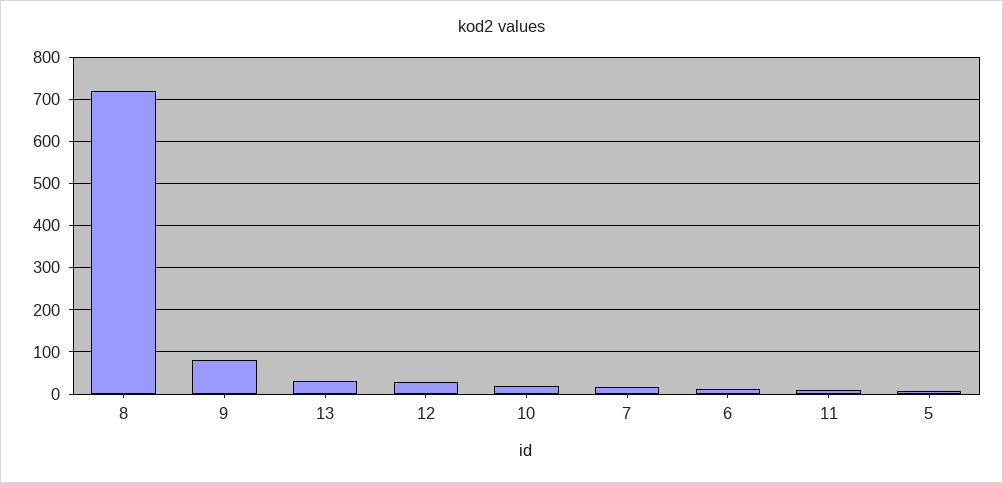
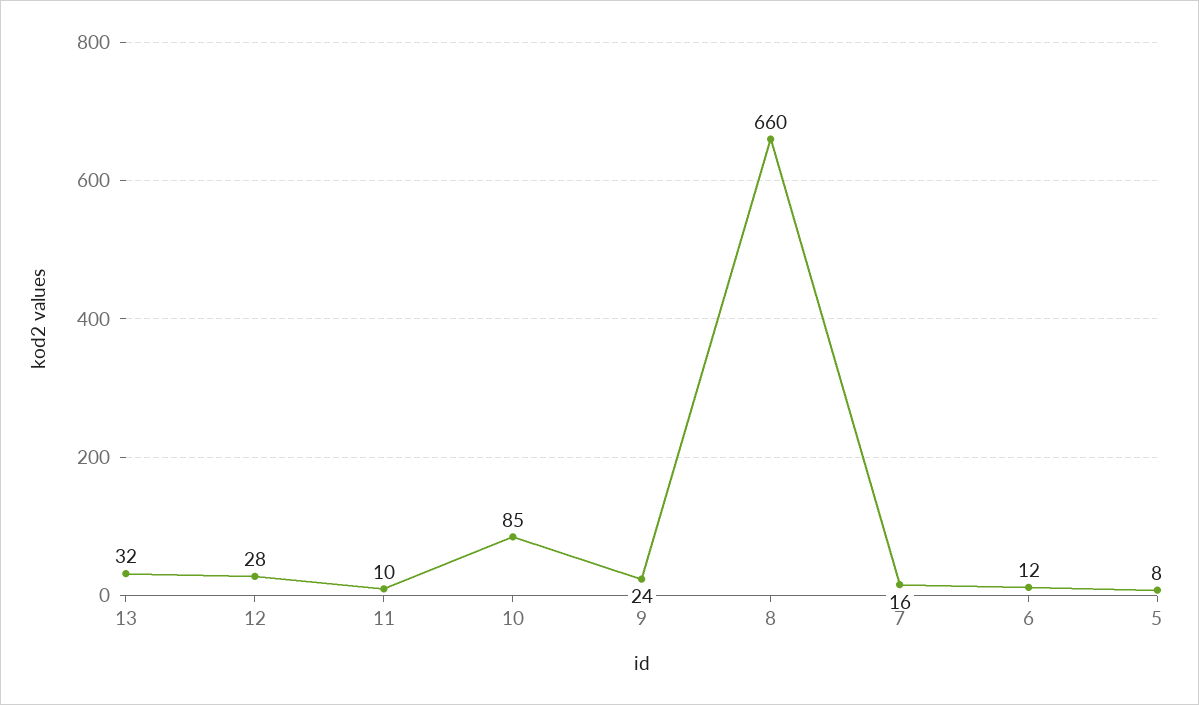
  {
-   "8": 720,
+   "8": 660,
-   "9": 80,
+   "9": 24,
    "13": 32,
    "12": 28,
-   "10": 20,
+   "10": 85,
    "7": 16,
    "6": 12,
    "11": 10,
    "5": 8
  }

